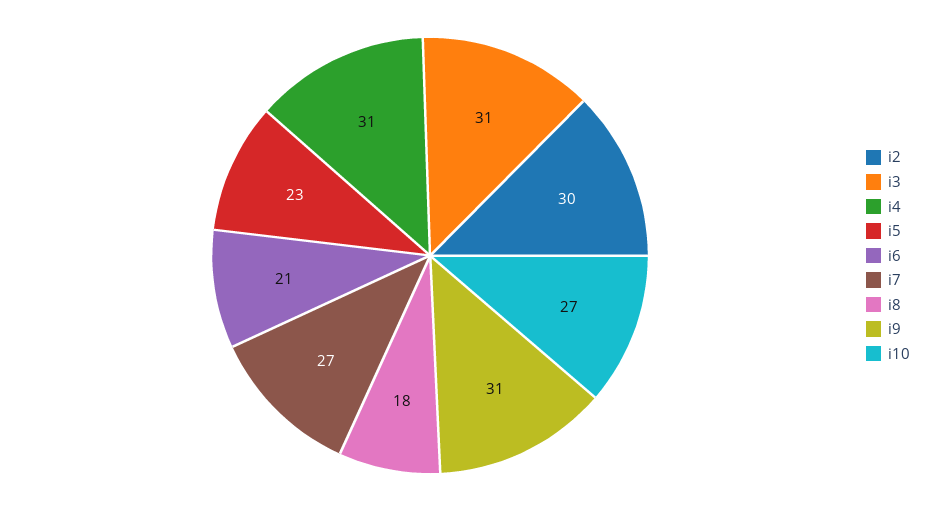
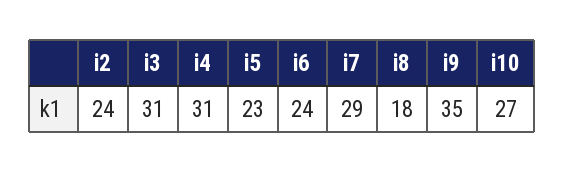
  {
-   "i2": 30,
+   "i2": 24,
    "i3": 31,
    "i4": 31,
    "i5": 23,
-   "i6": 21,
+   "i6": 24,
-   "i7": 27,
+   "i7": 29,
    "i8": 18,
-   "i9": 31,
+   "i9": 35,
    "i10": 27
  }

